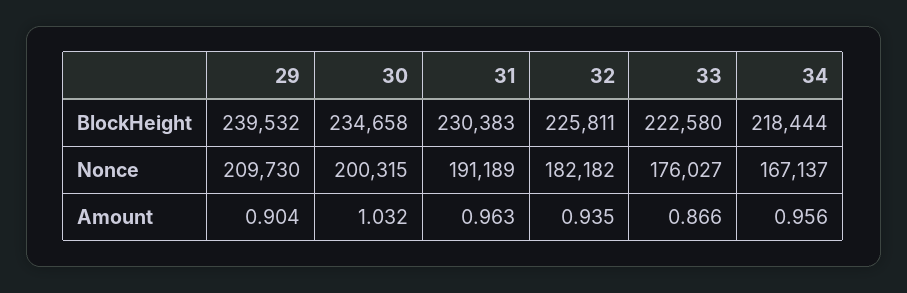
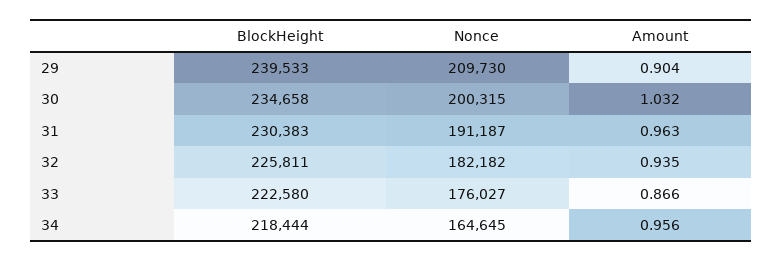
  {
    "29": {
-     "BlockHeight": 239532,
+     "BlockHeight": 239533,
      "Nonce": 209730,
      "Amount": 0.904
    },
    "30": {
      "BlockHeight": 234658,
      "Nonce": 200315,
      "Amount": 1.032
    },
    "31": {
      "BlockHeight": 230383,
-     "Nonce": 191189,
+     "Nonce": 191187,
      "Amount": 0.963
    },
    "32": {
      "BlockHeight": 225811,
      "Nonce": 182182,
      "Amount": 0.935
    },
    "33": {
      "BlockHeight": 222580,
      "Nonce": 176027,
      "Amount": 0.866
    },
    "34": {
      "BlockHeight": 218444,
-     "Nonce": 167137,
+     "Nonce": 164645,
      "Amount": 0.956
    }
  }

